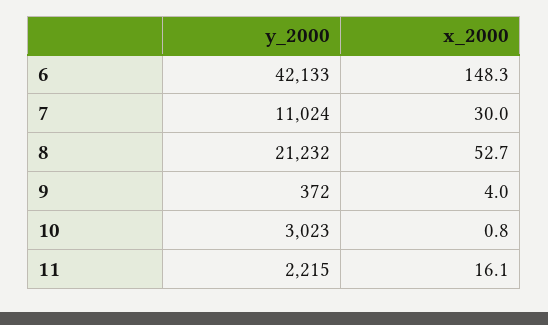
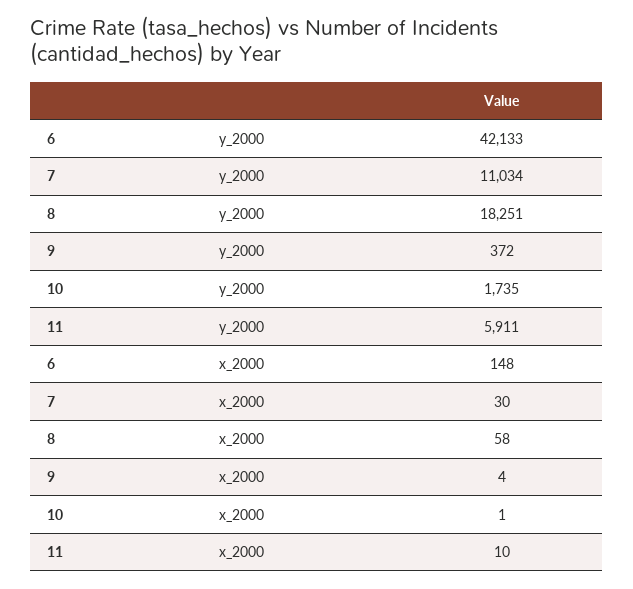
  {
    "y_2000": {
      "6": 42133,
-     "7": 11024,
+     "7": 11034,
-     "8": 21232,
+     "8": 18251,
      "9": 372,
-     "10": 3023,
+     "10": 1735,
-     "11": 2215
+     "11": 5911
    },
    "x_2000": {
      "6": 148.3,
      "7": 30,
-     "8": 52.7,
+     "8": 58,
      "9": 4,
      "10": 0.8,
-     "11": 16.1
+     "11": 10
    }
  }

